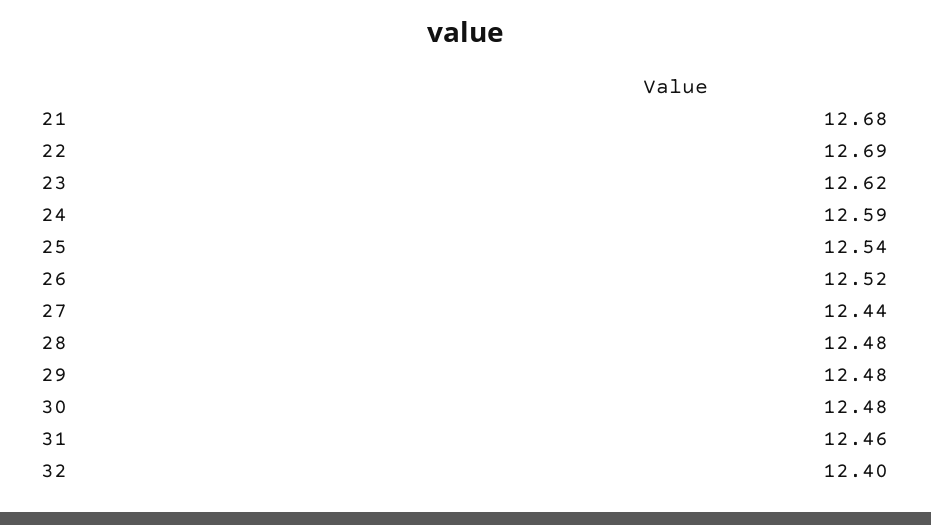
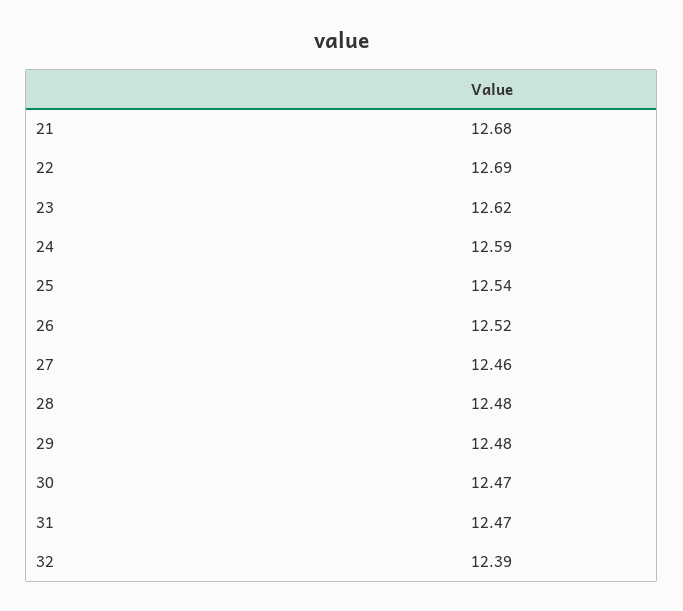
  {
    "21": 12.68,
    "22": 12.69,
    "23": 12.62,
    "24": 12.59,
    "25": 12.54,
    "26": 12.52,
-   "27": 12.44,
+   "27": 12.46,
    "28": 12.48,
    "29": 12.48,
-   "30": 12.48,
+   "30": 12.47,
-   "31": 12.46,
+   "31": 12.47,
-   "32": 12.4
+   "32": 12.39
  }

